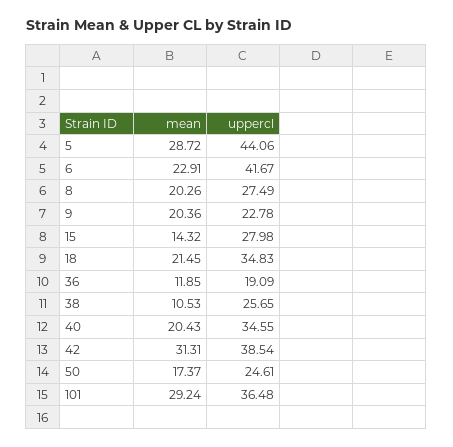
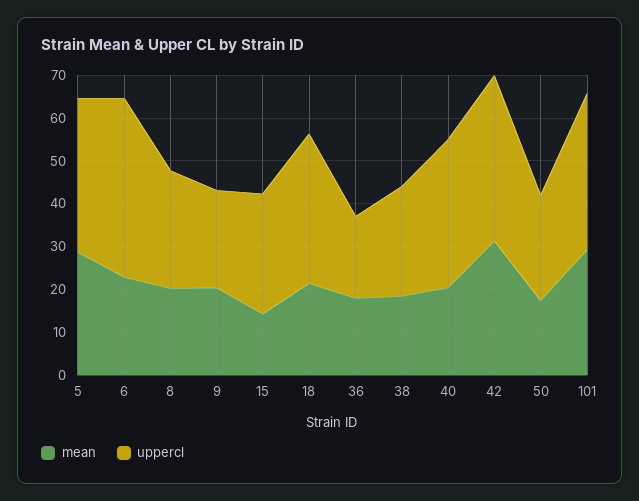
  {
    "mean": {
      "5": 28.72,
      "6": 22.91,
      "8": 20.26,
      "9": 20.36,
      "15": 14.32,
      "18": 21.45,
-     "36": 11.85,
+     "36": 18,
-     "38": 10.53,
+     "38": 18,
      "40": 20.43,
      "42": 31.31,
      "50": 17.37,
      "101": 29.24
    },
    "uppercl": {
-     "5": 44.06,
+     "5": 36,
      "6": 41.67,
      "8": 27.49,
      "9": 22.78,
      "15": 27.98,
      "18": 34.83,
      "36": 19.09,
      "38": 25.65,
      "40": 34.55,
      "42": 38.54,
      "50": 24.61,
      "101": 36.48
    }
  }

